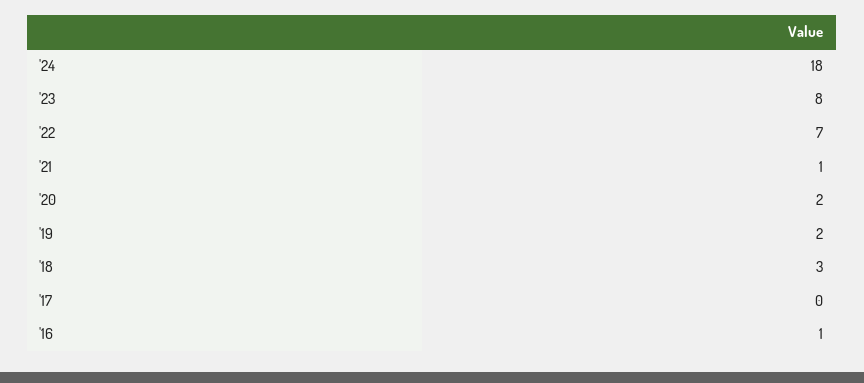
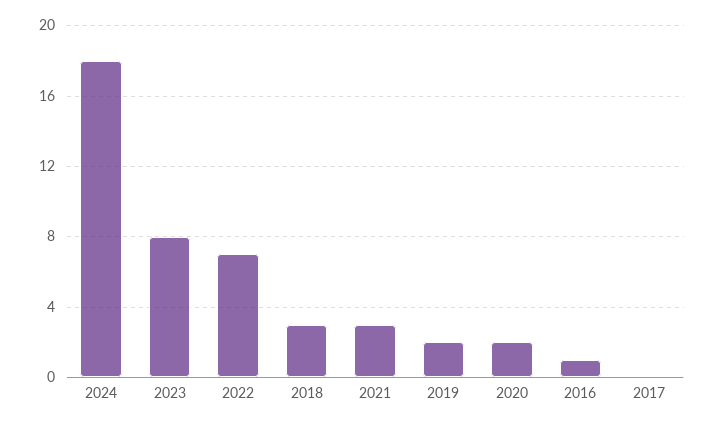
  {
    "'24": 18,
    "'23": 8,
    "'22": 7,
-   "'21": 1,
+   "'21": 3,
    "'20": 2,
    "'19": 2,
    "'18": 3,
    "'17": 0,
    "'16": 1
  }

